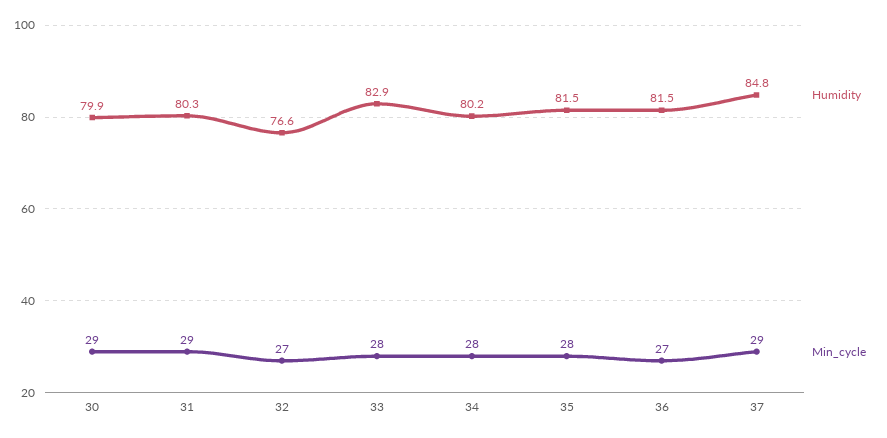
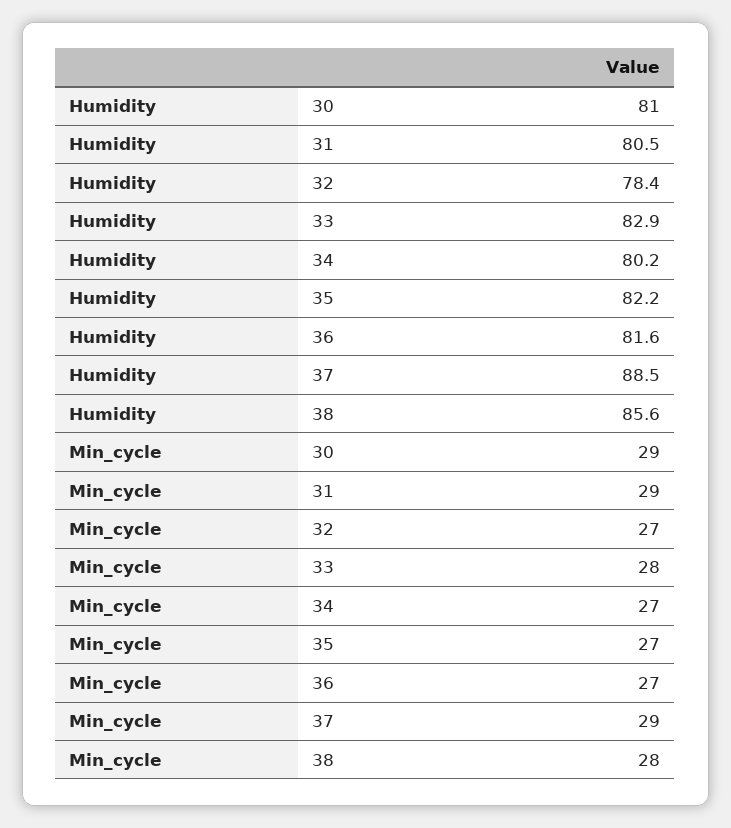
  {
    "Humidity": {
-     "30": 79.9,
+     "30": 81,
-     "31": 80.3,
+     "31": 80.5,
-     "32": 76.6,
+     "32": 78.4,
      "33": 82.9,
      "34": 80.2,
-     "35": 81.5,
+     "35": 82.2,
-     "36": 81.5,
+     "36": 81.6,
-     "37": 84.8
+     "37": 88.5,
+     "38": 85.6
    },
    "Min_cycle": {
      "30": 29,
      "31": 29,
      "32": 27,
      "33": 28,
-     "34": 28,
+     "34": 27,
-     "35": 28,
+     "35": 27,
      "36": 27,
-     "37": 29
+     "37": 29,
+     "38": 28
    }
  }

